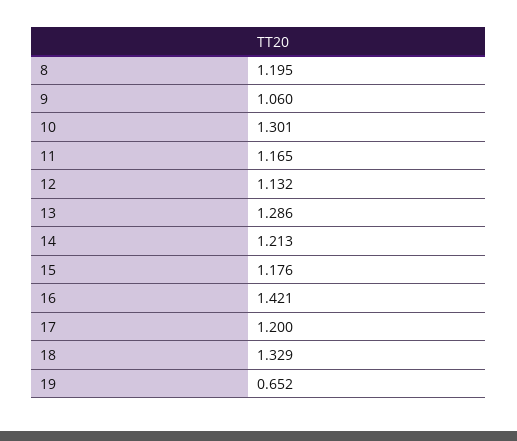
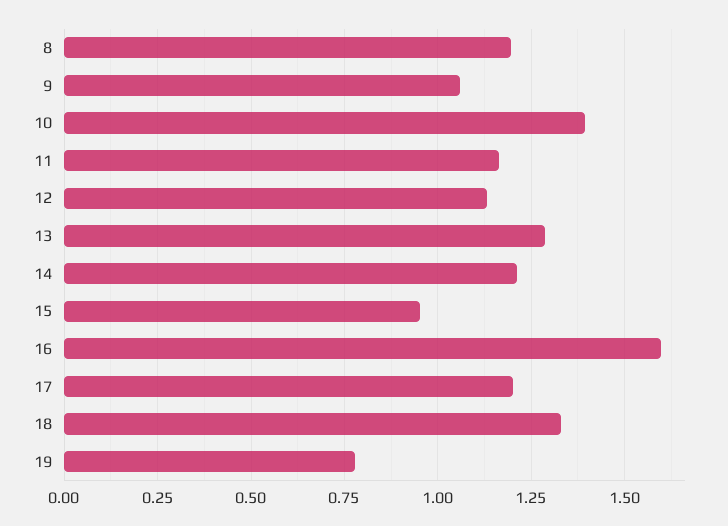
  {
    "8": 1.195,
    "9": 1.06,
-   "10": 1.301,
+   "10": 1.4,
    "11": 1.165,
    "12": 1.132,
    "13": 1.286,
    "14": 1.213,
-   "15": 1.176,
+   "15": 0.95,
-   "16": 1.421,
+   "16": 1.6,
    "17": 1.2,
    "18": 1.329,
-   "19": 0.652
+   "19": 0.775
  }

